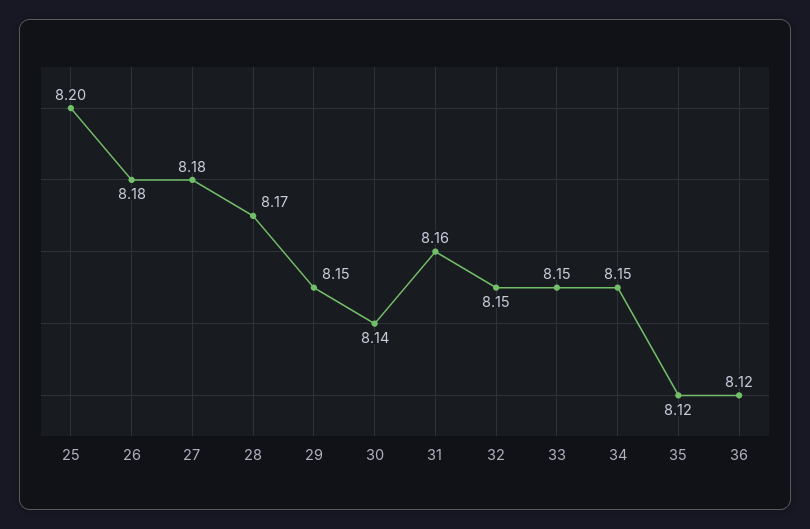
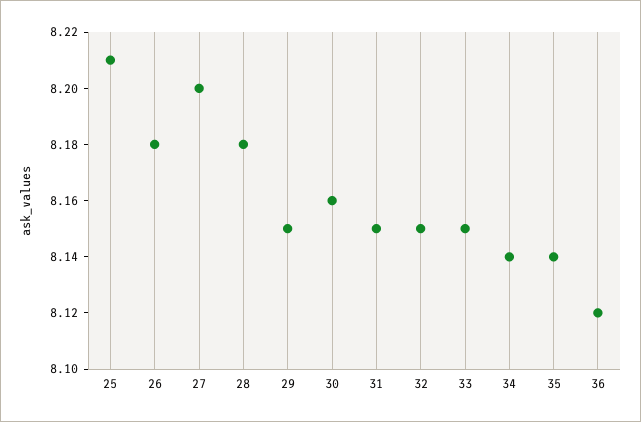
  {
-   "25": 8.2,
+   "25": 8.21,
    "26": 8.18,
-   "27": 8.18,
+   "27": 8.2,
-   "28": 8.17,
+   "28": 8.18,
    "29": 8.15,
-   "30": 8.14,
+   "30": 8.16,
-   "31": 8.16,
+   "31": 8.15,
    "32": 8.15,
    "33": 8.15,
-   "34": 8.15,
+   "34": 8.14,
-   "35": 8.12,
+   "35": 8.14,
    "36": 8.12
  }

